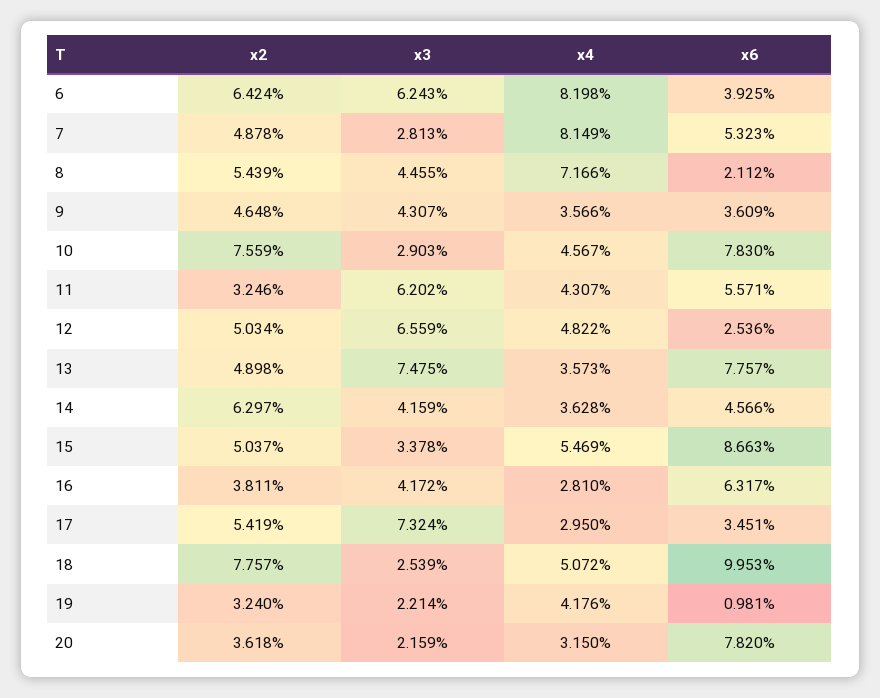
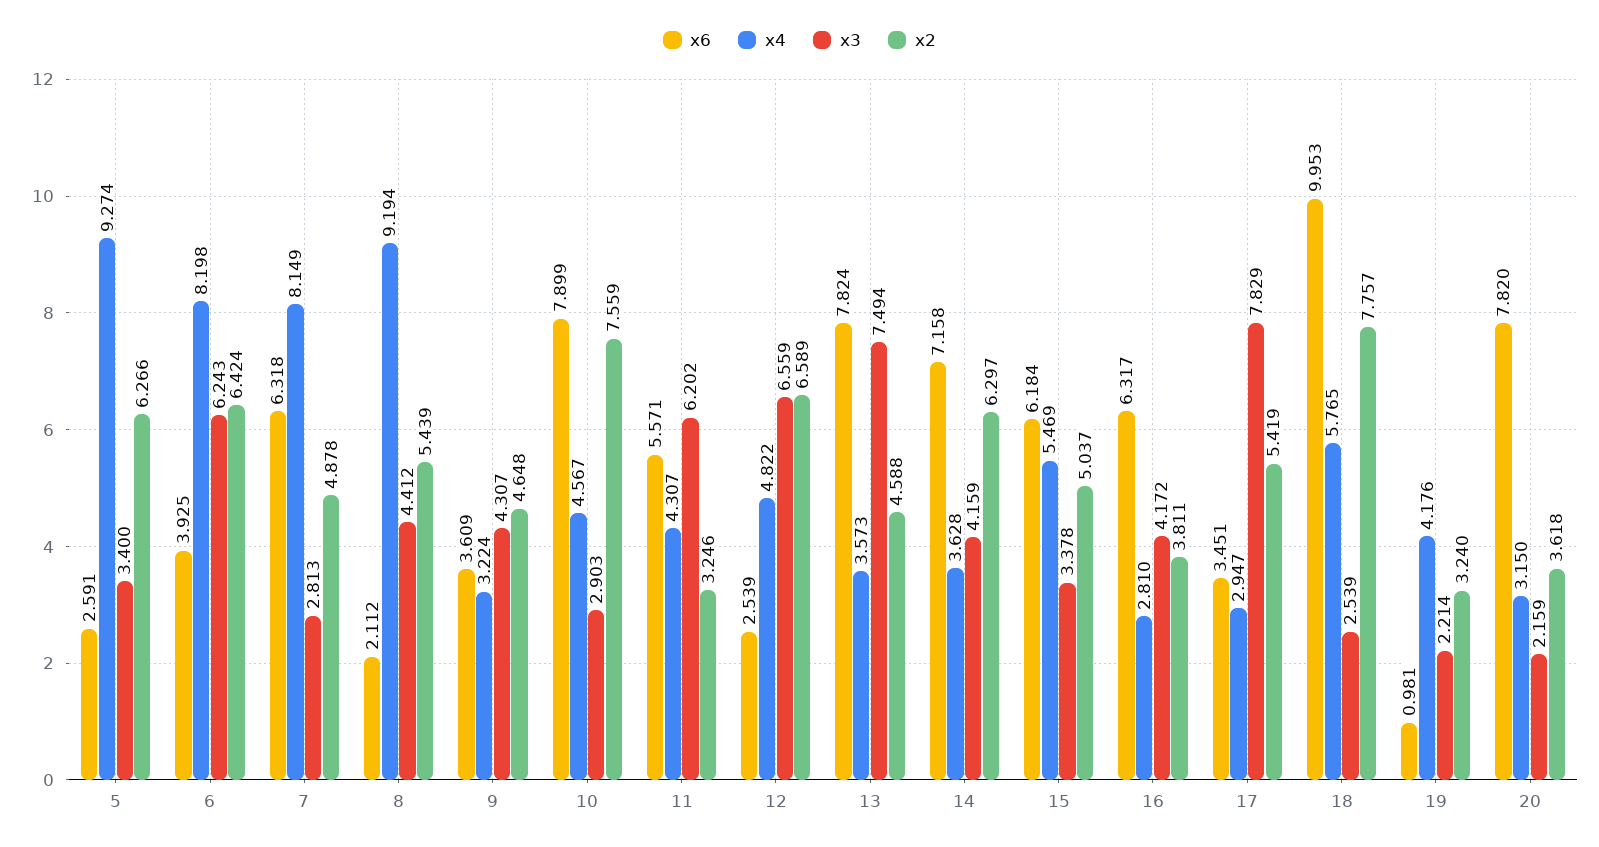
  {
    "x2": {
      "6": 6.424,
      "7": 4.878,
      "8": 5.439,
      "9": 4.648,
      "10": 7.559,
      "11": 3.246,
-     "12": 5.034,
+     "12": 6.589,
-     "13": 4.898,
+     "13": 4.588,
      "14": 6.297,
      "15": 5.037,
      "16": 3.811,
      "17": 5.419,
      "18": 7.757,
      "19": 3.24,
-     "20": 3.618
+     "20": 3.618,
+     "5": 6.266
    },
    "x3": {
      "6": 6.243,
      "7": 2.813,
-     "8": 4.455,
+     "8": 4.412,
      "9": 4.307,
      "10": 2.903,
      "11": 6.202,
      "12": 6.559,
-     "13": 7.475,
+     "13": 7.494,
      "14": 4.159,
      "15": 3.378,
      "16": 4.172,
-     "17": 7.324,
+     "17": 7.829,
      "18": 2.539,
      "19": 2.214,
-     "20": 2.159
+     "20": 2.159,
+     "5": 3.4
    },
    "x4": {
      "6": 8.198,
      "7": 8.149,
-     "8": 7.166,
+     "8": 9.194,
-     "9": 3.566,
+     "9": 3.224,
      "10": 4.567,
      "11": 4.307,
      "12": 4.822,
      "13": 3.573,
      "14": 3.628,
      "15": 5.469,
      "16": 2.81,
-     "17": 2.95,
+     "17": 2.947,
-     "18": 5.072,
+     "18": 5.765,
      "19": 4.176,
-     "20": 3.15
+     "20": 3.15,
+     "5": 9.274
    },
    "x6": {
      "6": 3.925,
-     "7": 5.323,
+     "7": 6.318,
      "8": 2.112,
      "9": 3.609,
-     "10": 7.83,
+     "10": 7.899,
      "11": 5.571,
-     "12": 2.536,
+     "12": 2.539,
-     "13": 7.757,
+     "13": 7.824,
-     "14": 4.566,
+     "14": 7.158,
-     "15": 8.663,
+     "15": 6.184,
      "16": 6.317,
      "17": 3.451,
      "18": 9.953,
      "19": 0.981,
-     "20": 7.82
+     "20": 7.82,
+     "5": 2.591
    }
  }

